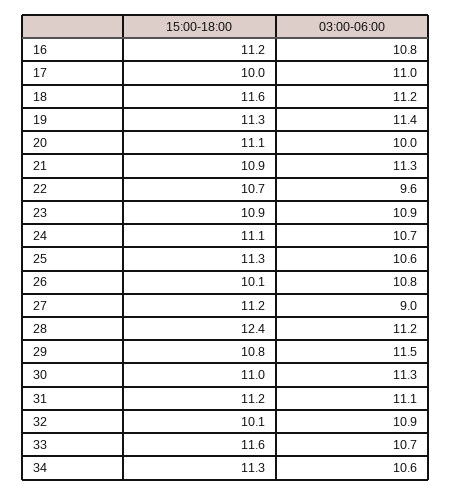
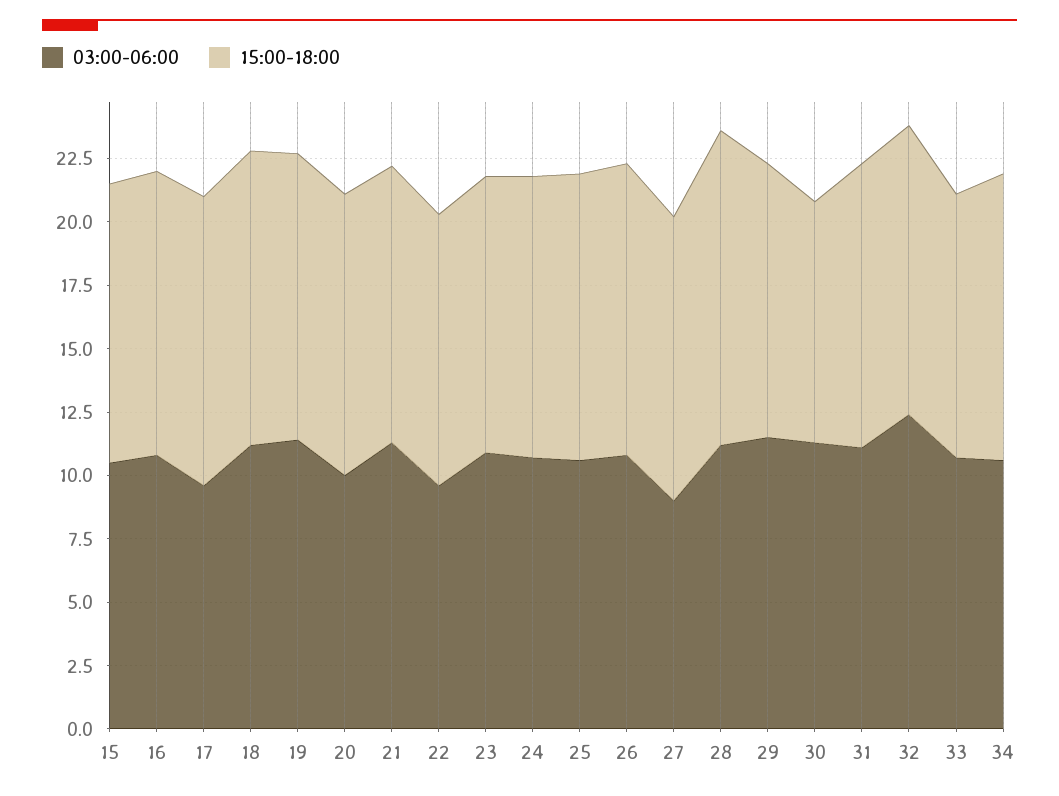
  {
    "15:00-18:00": {
      "16": 11.2,
-     "17": 10,
+     "17": 11.5,
      "18": 11.6,
      "19": 11.3,
      "20": 11.1,
      "21": 10.9,
      "22": 10.7,
      "23": 10.9,
      "24": 11.1,
      "25": 11.3,
-     "26": 10.1,
+     "26": 11.5,
      "27": 11.2,
      "28": 12.4,
      "29": 10.8,
-     "30": 11,
+     "30": 9.5,
      "31": 11.2,
-     "32": 10.1,
+     "32": 11.5,
-     "33": 11.6,
+     "33": 10.5,
-     "34": 11.3
+     "34": 11.3,
+     "15": 11
    },
    "03:00-06:00": {
      "16": 10.8,
-     "17": 11,
+     "17": 9.5,
      "18": 11.2,
      "19": 11.4,
      "20": 10,
      "21": 11.3,
      "22": 9.6,
      "23": 10.9,
      "24": 10.7,
      "25": 10.6,
      "26": 10.8,
      "27": 9,
      "28": 11.2,
      "29": 11.5,
      "30": 11.3,
      "31": 11.1,
-     "32": 10.9,
+     "32": 12.5,
      "33": 10.7,
-     "34": 10.6
+     "34": 10.6,
+     "15": 10.5
    }
  }

